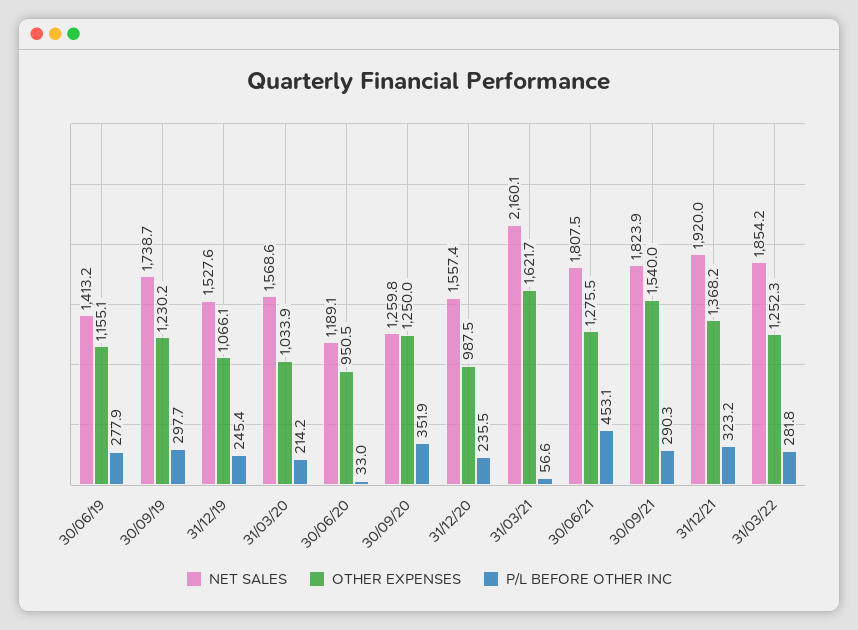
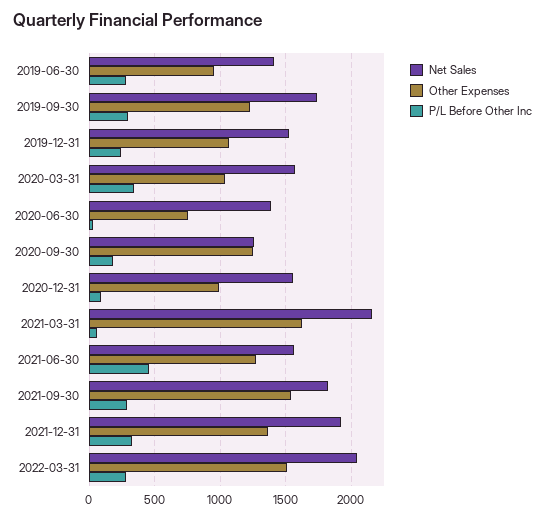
  {
    "NET SALES": {
      "30/06/19": 1413.2,
      "30/09/19": 1738.7,
      "31/12/19": 1527.6,
      "31/03/20": 1568.6,
-     "30/06/20": 1189.1,
+     "30/06/20": 1400,
      "30/09/20": 1259.8,
      "31/12/20": 1557.4,
      "31/03/21": 2160.1,
-     "30/06/21": 1807.5,
+     "30/06/21": 1550,
      "30/09/21": 1823.9,
      "31/12/21": 1920,
-     "31/03/22": 1854.2
+     "31/03/22": 2050
    },
    "OTHER EXPENSES": {
-     "30/06/19": 1155.1,
+     "30/06/19": 950,
      "30/09/19": 1230.2,
      "31/12/19": 1066.1,
      "31/03/20": 1033.9,
-     "30/06/20": 950.5,
+     "30/06/20": 750,
      "30/09/20": 1250,
      "31/12/20": 987.5,
      "31/03/21": 1621.7,
      "30/06/21": 1275.5,
      "30/09/21": 1540,
      "31/12/21": 1368.2,
-     "31/03/22": 1252.3
+     "31/03/22": 1500
    },
    "P/L BEFORE OTHER INC": {
      "30/06/19": 277.9,
      "30/09/19": 297.7,
      "31/12/19": 245.4,
-     "31/03/20": 214.2,
+     "31/03/20": 350,
      "30/06/20": 33,
-     "30/09/20": 351.9,
+     "30/09/20": 200,
-     "31/12/20": 235.5,
+     "31/12/20": 100,
      "31/03/21": 56.6,
      "30/06/21": 453.1,
      "30/09/21": 290.3,
      "31/12/21": 323.2,
      "31/03/22": 281.8
    }
  }

